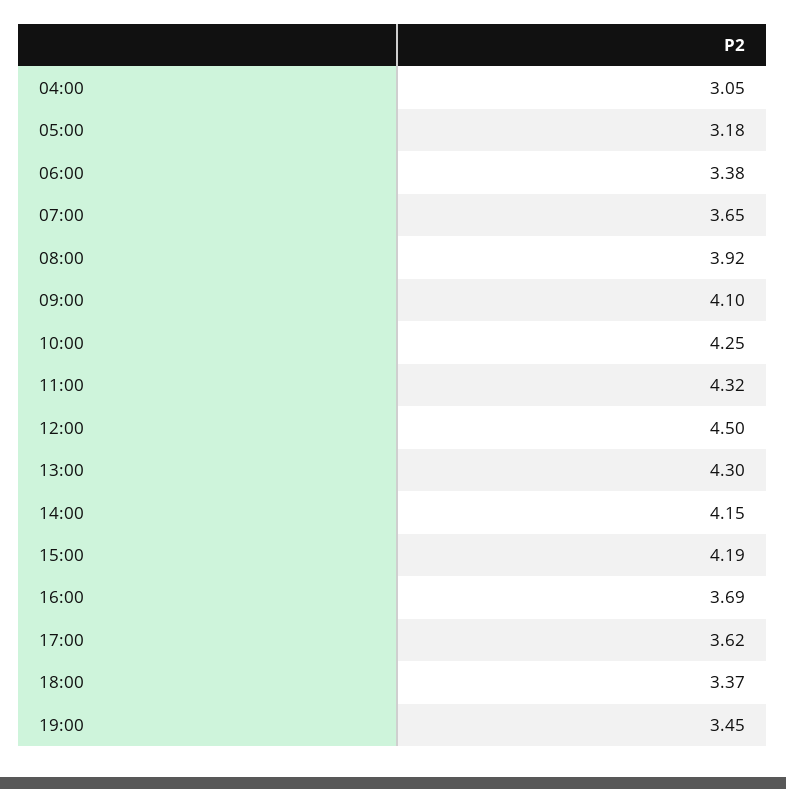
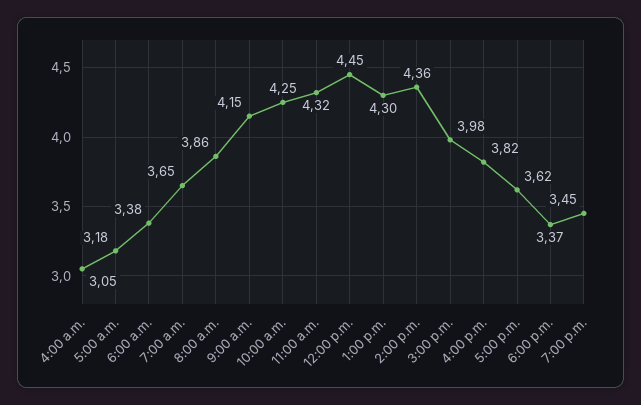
  {
    "04:00": 3.05,
    "05:00": 3.18,
    "06:00": 3.38,
    "07:00": 3.65,
-   "08:00": 3.92,
+   "08:00": 3.86,
-   "09:00": 4.1,
+   "09:00": 4.15,
    "10:00": 4.25,
    "11:00": 4.32,
-   "12:00": 4.5,
+   "12:00": 4.45,
    "13:00": 4.3,
-   "14:00": 4.15,
+   "14:00": 4.36,
-   "15:00": 4.19,
+   "15:00": 3.98,
-   "16:00": 3.69,
+   "16:00": 3.82,
    "17:00": 3.62,
    "18:00": 3.37,
    "19:00": 3.45
  }

